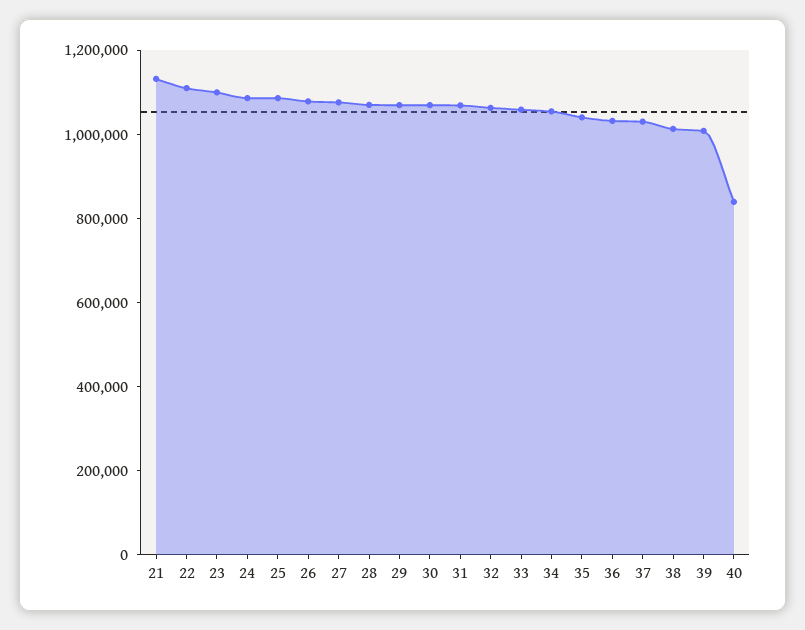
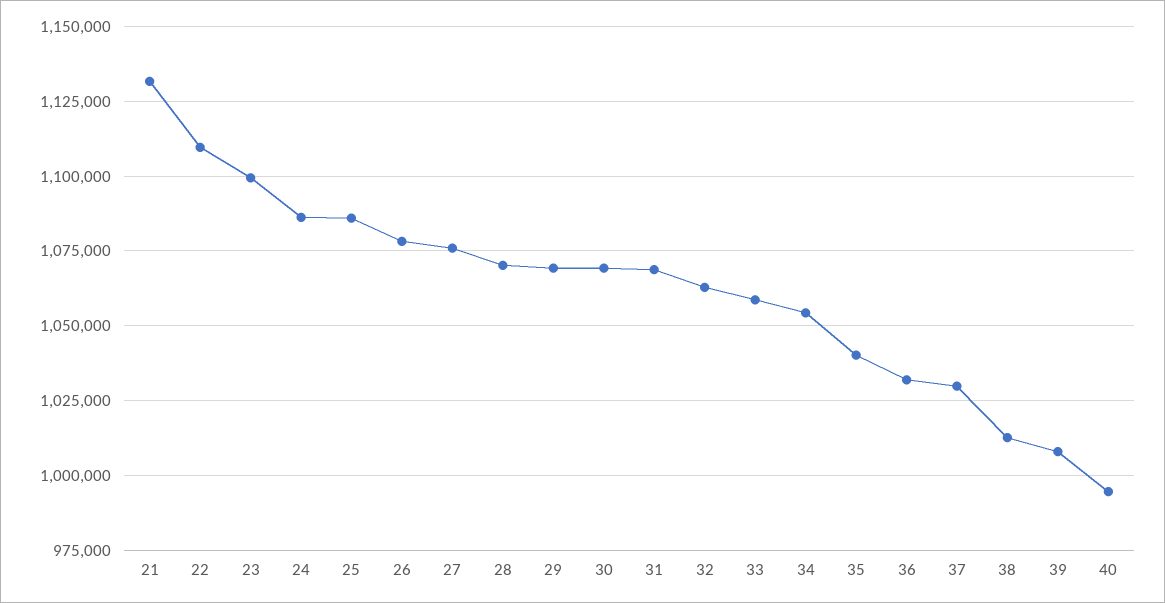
  {
    "21": 1132500,
    "22": 1110000,
    "23": 1100000,
    "24": 1085000,
    "25": 1085000,
    "26": 1077500,
    "27": 1075000,
    "28": 1070000,
    "29": 1070000,
    "30": 1070000,
    "31": 1070000,
    "32": 1062500,
    "33": 1057500,
    "34": 1055000,
    "35": 1040000,
    "36": 1032500,
    "37": 1030000,
    "38": 1012500,
    "39": 1007500,
-   "40": 850000
+   "40": 995000
  }

